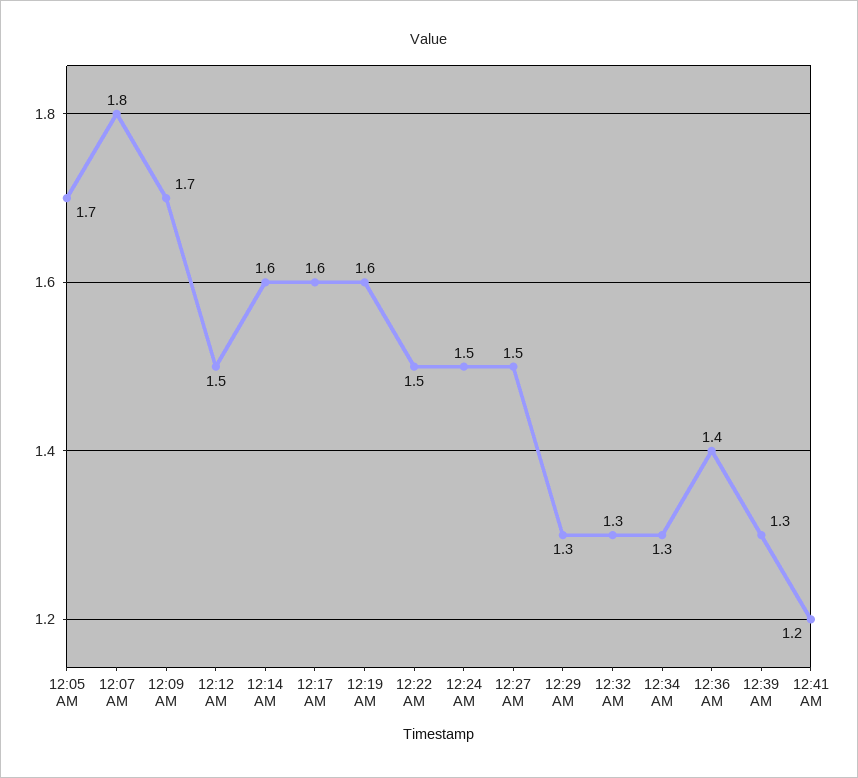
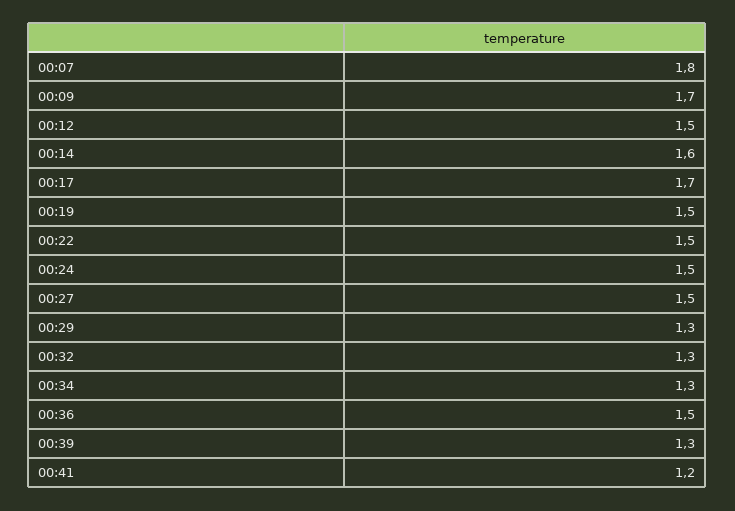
  {
-   "12:05 AM": 1.7,
    "12:07 AM": 1.8,
    "12:09 AM": 1.7,
    "12:12 AM": 1.5,
    "12:14 AM": 1.6,
-   "12:17 AM": 1.6,
+   "12:17 AM": 1.7,
-   "12:19 AM": 1.6,
+   "12:19 AM": 1.5,
    "12:22 AM": 1.5,
    "12:24 AM": 1.5,
    "12:27 AM": 1.5,
    "12:29 AM": 1.3,
    "12:32 AM": 1.3,
    "12:34 AM": 1.3,
-   "12:36 AM": 1.4,
+   "12:36 AM": 1.5,
    "12:39 AM": 1.3,
    "12:41 AM": 1.2
  }

